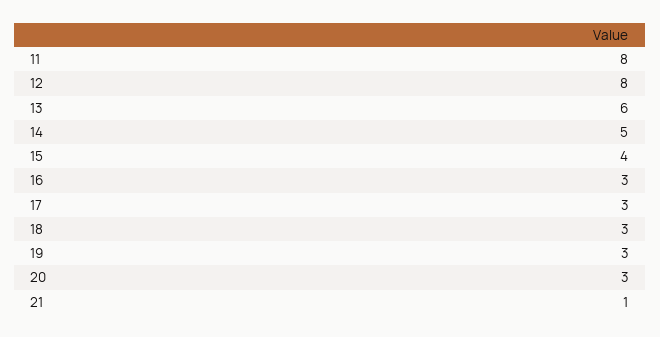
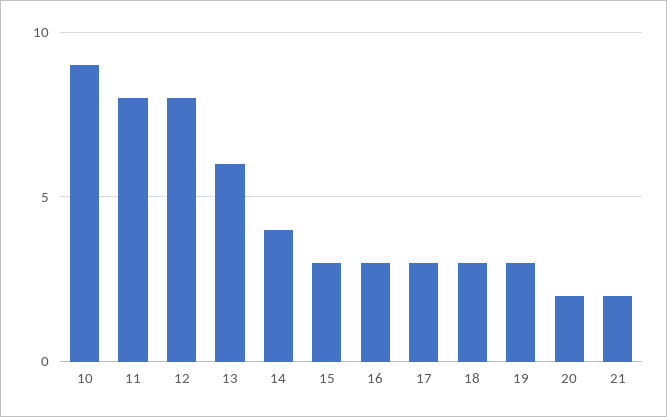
  {
    "11": 8,
    "12": 8,
    "13": 6,
-   "14": 5,
+   "14": 4,
-   "15": 4,
+   "15": 3,
    "16": 3,
    "17": 3,
    "18": 3,
    "19": 3,
-   "20": 3,
+   "20": 2,
-   "21": 1
+   "21": 2,
+   "10": 9
  }

